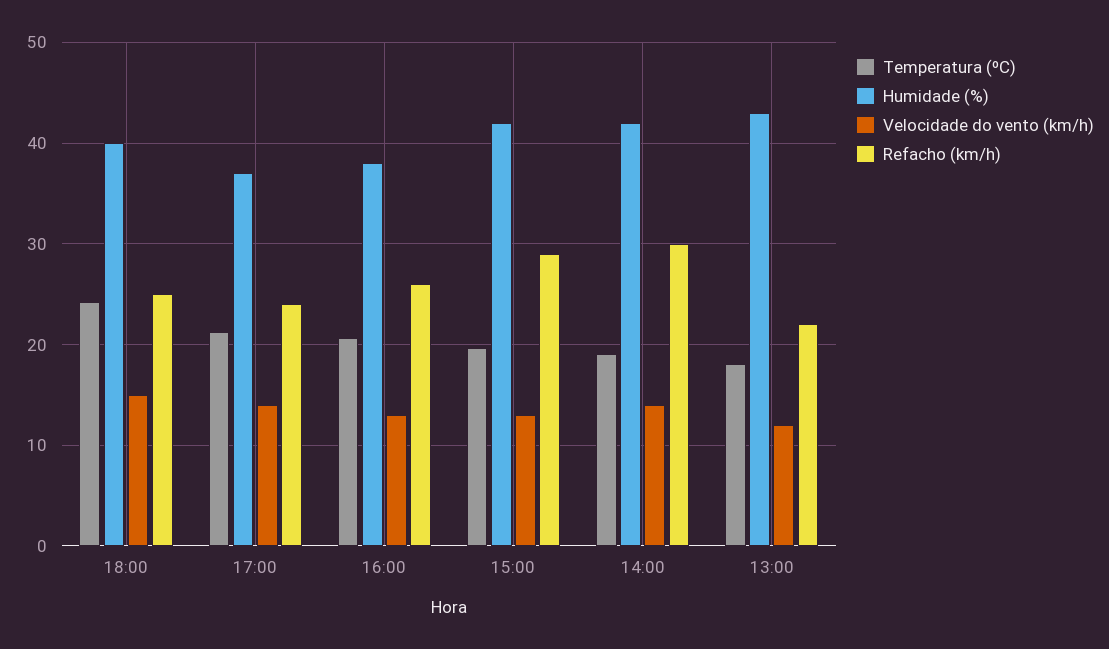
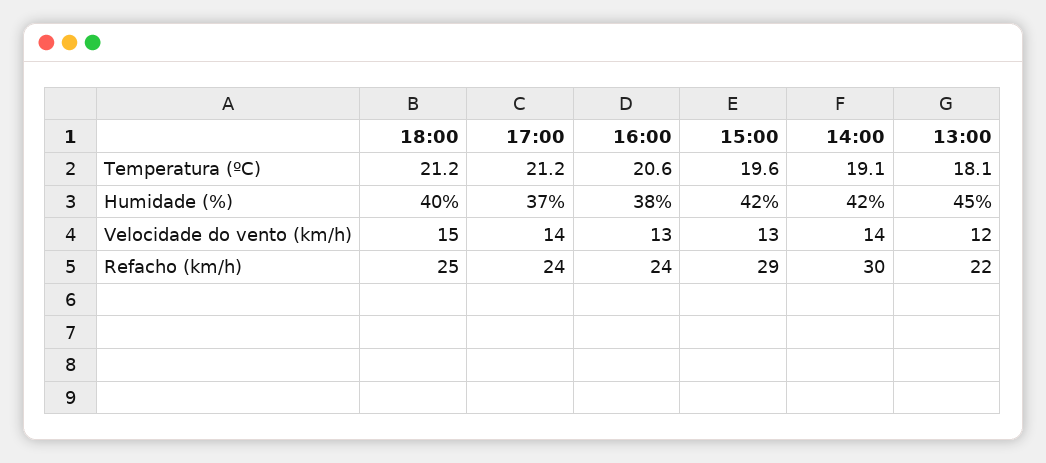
  {
    "Temperatura (ºC)": {
-     "18:00": 24,
+     "18:00": 21.2,
      "17:00": 21.2,
      "16:00": 20.6,
      "15:00": 19.6,
      "14:00": 19.1,
      "13:00": 18.1
    },
    "Humidade (%)": {
      "18:00": 40,
      "17:00": 37,
      "16:00": 38,
      "15:00": 42,
      "14:00": 42,
-     "13:00": 43
+     "13:00": 45
    },
    "Velocidade do vento (km/h)": {
      "18:00": 15,
      "17:00": 14,
      "16:00": 13,
      "15:00": 13,
      "14:00": 14,
      "13:00": 12
    },
    "Refacho (km/h)": {
      "18:00": 25,
      "17:00": 24,
-     "16:00": 26,
+     "16:00": 24,
      "15:00": 29,
      "14:00": 30,
      "13:00": 22
    }
  }

